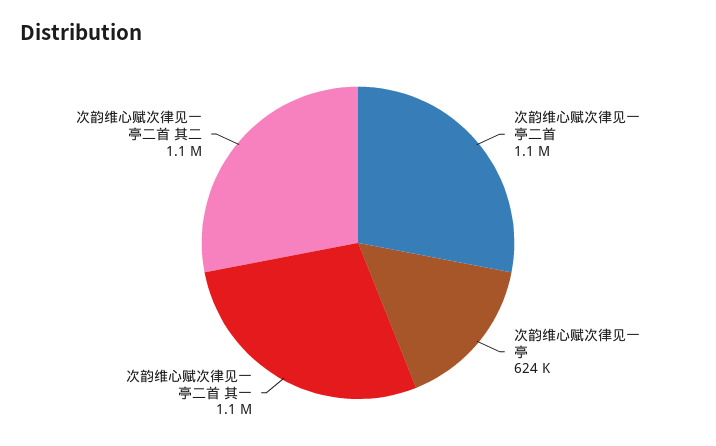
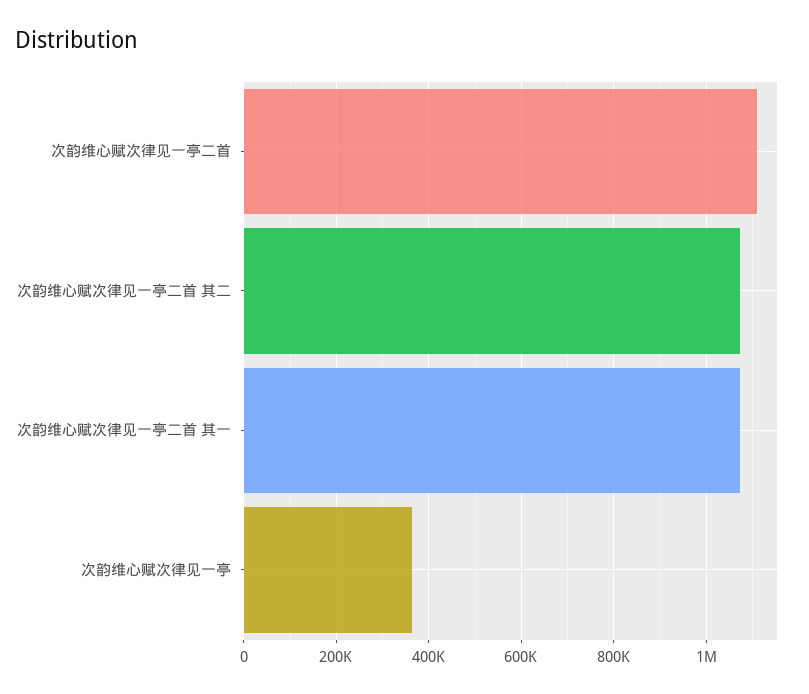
  {
    "次韵维心赋次律见一亭二首": 1100000,
-   "次韵维心赋次律见一亭": 624000,
+   "次韵维心赋次律见一亭": 360000,
    "次韵维心赋次律见一亭二首 其一": 1100000,
    "次韵维心赋次律见一亭二首 其二": 1100000
  }

